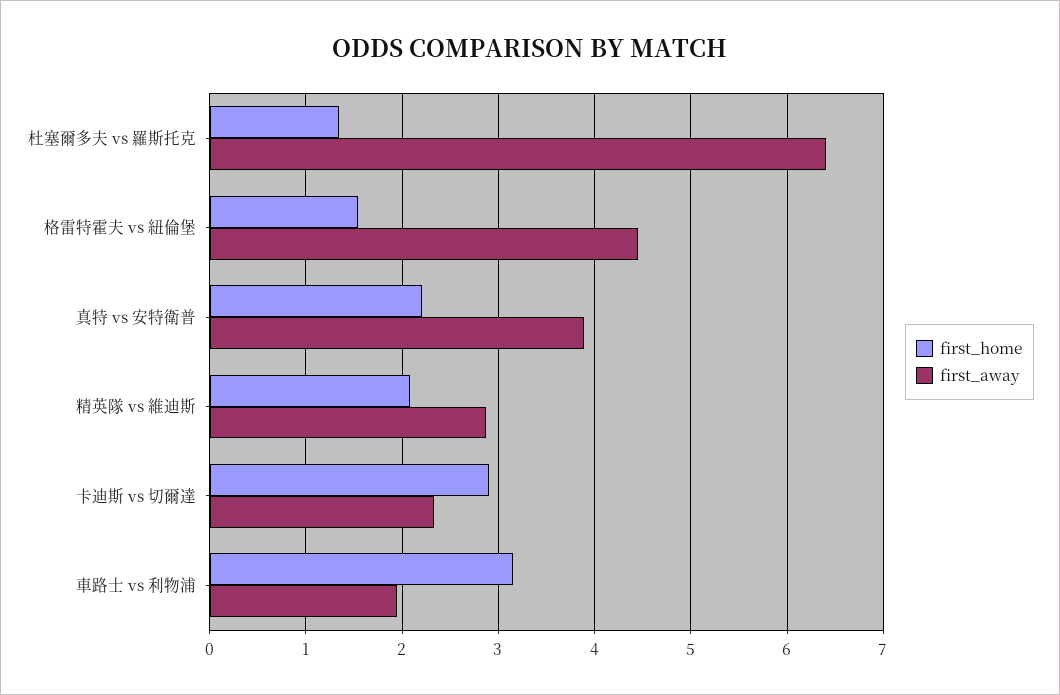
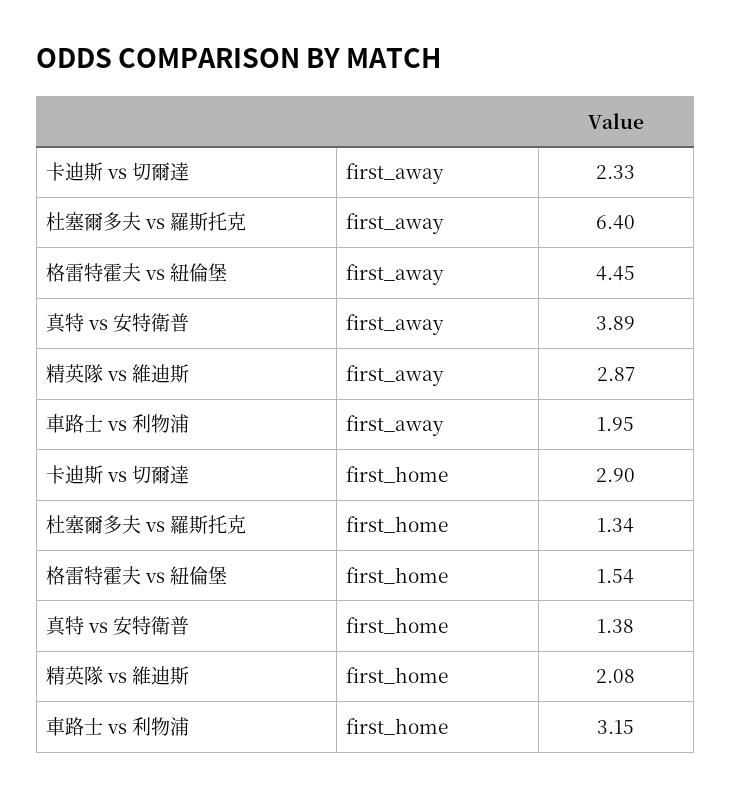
  {
    "first_home": {
      "杜塞爾多夫 vs 羅斯托克": 1.34,
      "格雷特霍夫 vs 紐倫堡": 1.54,
-     "真特 vs 安特衛普": 2.2,
+     "真特 vs 安特衛普": 1.38,
      "精英隊 vs 維迪斯": 2.08,
      "卡迪斯 vs 切爾達": 2.9,
      "車路士 vs 利物浦": 3.15
    },
    "first_away": {
      "杜塞爾多夫 vs 羅斯托克": 6.4,
      "格雷特霍夫 vs 紐倫堡": 4.45,
      "真特 vs 安特衛普": 3.89,
      "精英隊 vs 維迪斯": 2.87,
      "卡迪斯 vs 切爾達": 2.33,
      "車路士 vs 利物浦": 1.95
    }
  }

